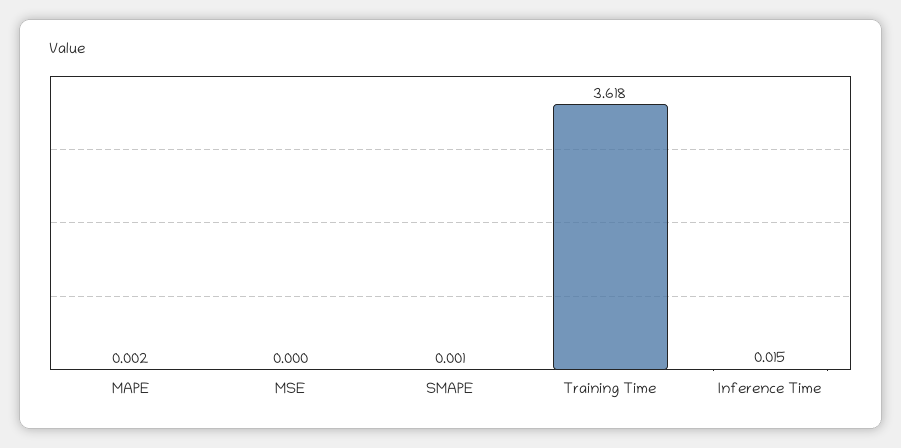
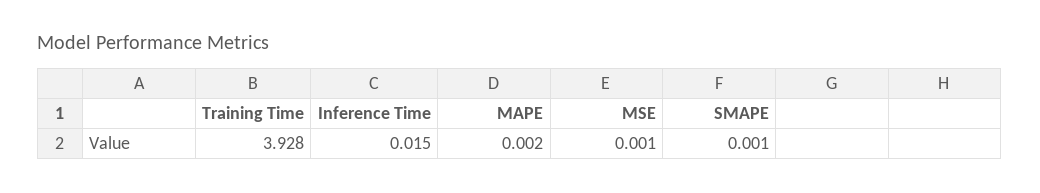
  {
    "MAPE": 0.002,
-   "MSE": 0,
+   "MSE": 0.001,
    "SMAPE": 0.001,
-   "Training Time": 3.618,
+   "Training Time": 3.928,
    "Inference Time": 0.015
  }

